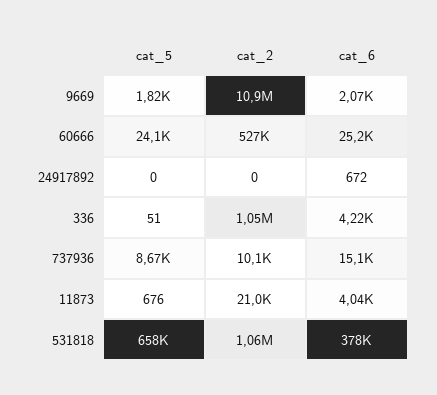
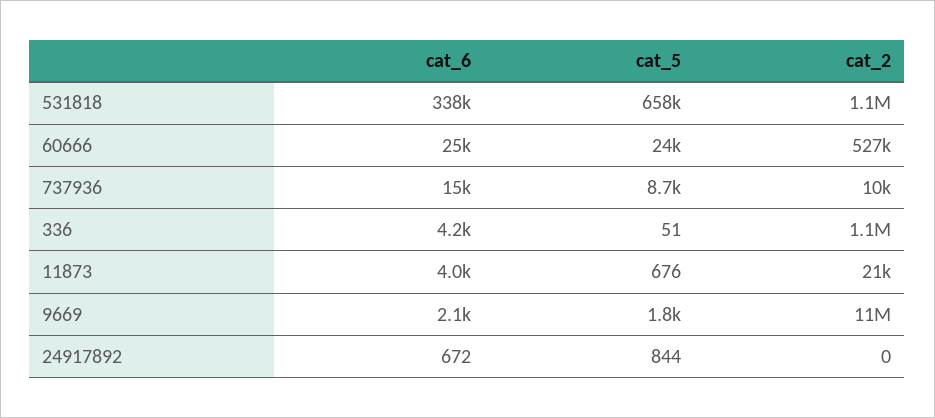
  {
    "cat_5": {
      "9669": 1820,
      "60666": 24100,
-     "24917892": 0,
+     "24917892": 844,
      "336": 51,
      "737936": 8670,
      "11873": 676,
      "531818": 658000
    },
    "cat_2": {
      "9669": 10900000,
      "60666": 527000,
      "24917892": 0,
      "336": 1050000,
      "737936": 10100,
      "11873": 21000,
      "531818": 1060000
    },
    "cat_6": {
      "9669": 2070,
      "60666": 25200,
      "24917892": 672,
      "336": 4220,
      "737936": 15100,
      "11873": 4040,
-     "531818": 378000
+     "531818": 338000
    }
  }

